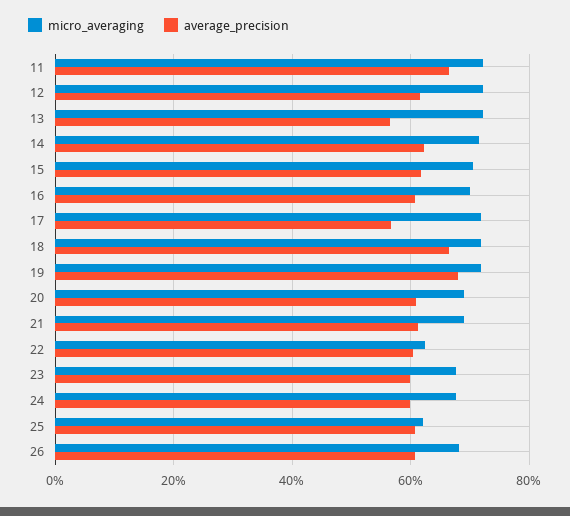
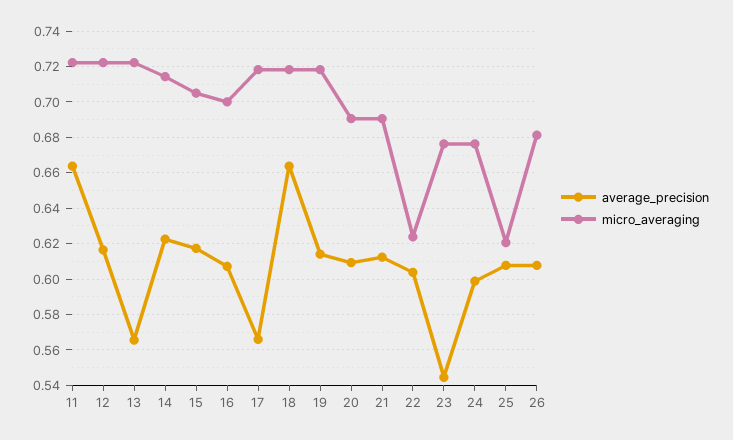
  {
    "micro_averaging": {
      "11": 0.72,
      "12": 0.72,
      "13": 0.72,
      "14": 0.715,
      "15": 0.705,
      "16": 0.7,
      "17": 0.72,
      "18": 0.72,
      "19": 0.72,
      "20": 0.69,
      "21": 0.69,
      "22": 0.625,
      "23": 0.675,
      "24": 0.675,
      "25": 0.62,
      "26": 0.68
    },
    "average_precision": {
      "11": 0.665,
      "12": 0.615,
      "13": 0.565,
      "14": 0.625,
      "15": 0.615,
      "16": 0.605,
      "17": 0.565,
      "18": 0.665,
-     "19": 0.68,
+     "19": 0.615,
      "20": 0.61,
      "21": 0.61,
      "22": 0.605,
-     "23": 0.6,
+     "23": 0.545,
      "24": 0.6,
      "25": 0.61,
      "26": 0.61
    }
  }

